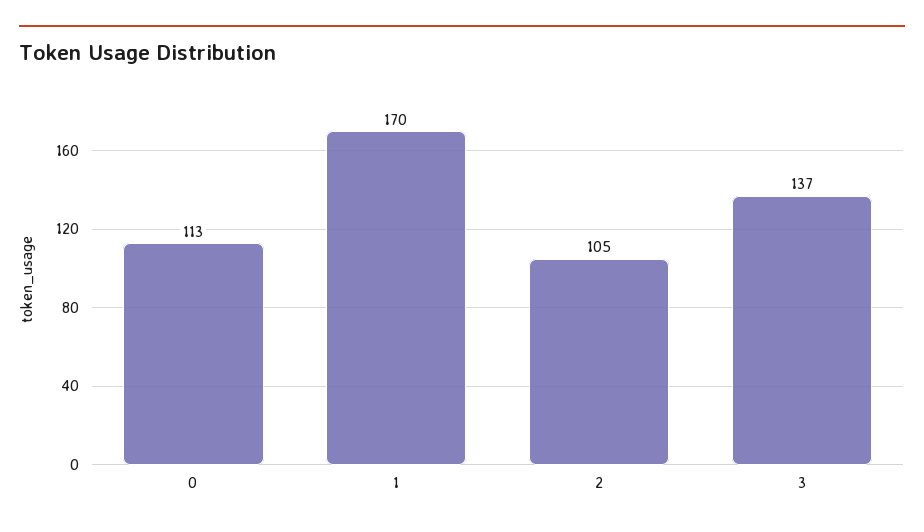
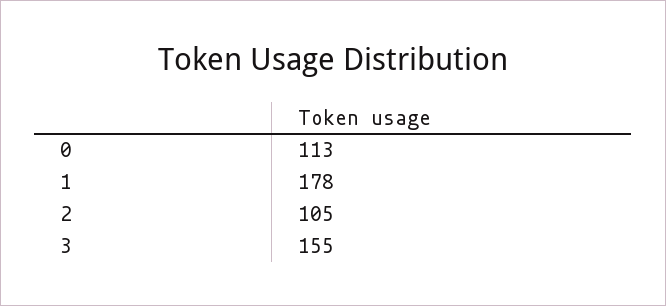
  {
    "0": 113,
-   "1": 170,
+   "1": 178,
    "2": 105,
-   "3": 137
+   "3": 155
  }

